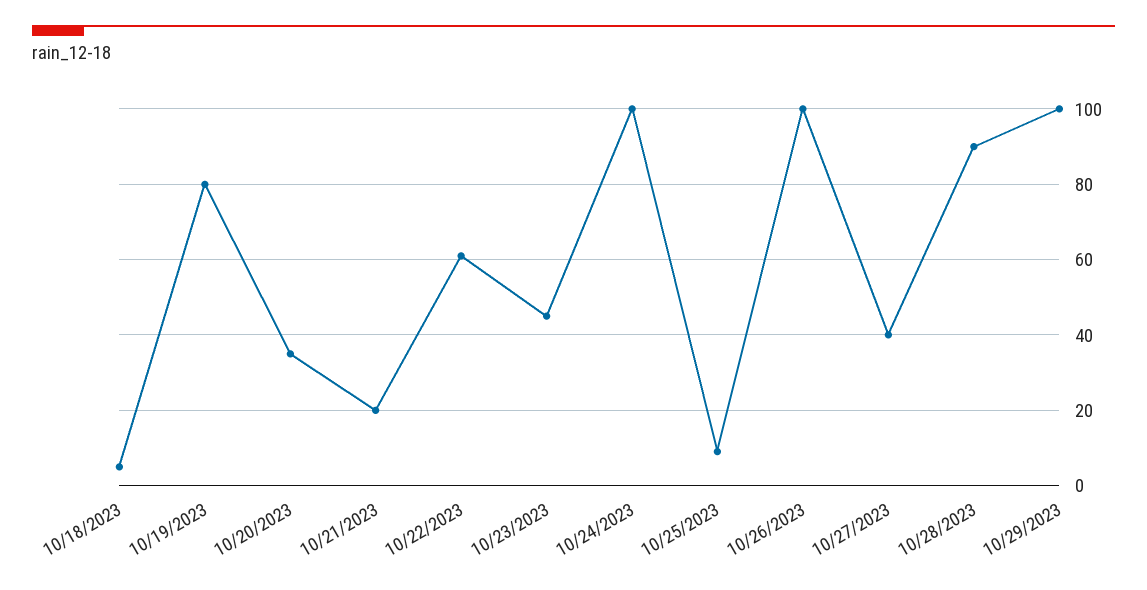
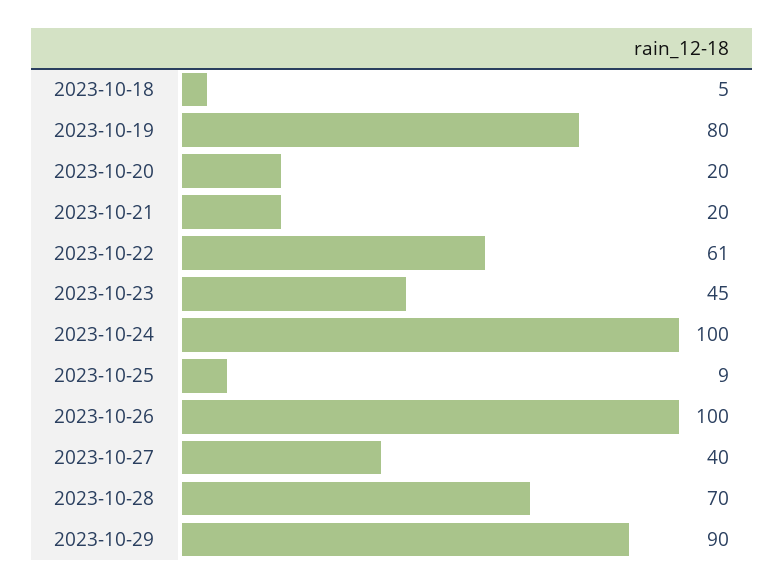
  {
    "10/18/2023": 5,
    "10/19/2023": 80,
-   "10/20/2023": 35,
+   "10/20/2023": 20,
    "10/21/2023": 20,
    "10/22/2023": 61,
    "10/23/2023": 45,
    "10/24/2023": 100,
    "10/25/2023": 9,
    "10/26/2023": 100,
    "10/27/2023": 40,
-   "10/28/2023": 90,
+   "10/28/2023": 70,
-   "10/29/2023": 100
+   "10/29/2023": 90
  }

